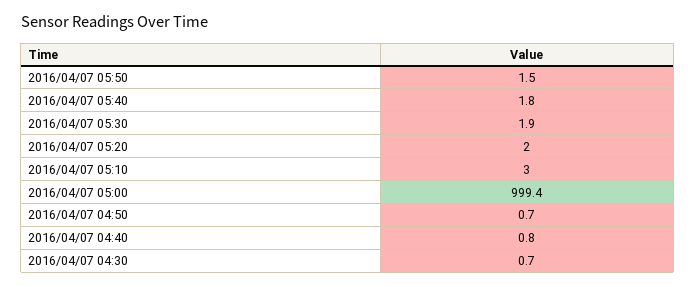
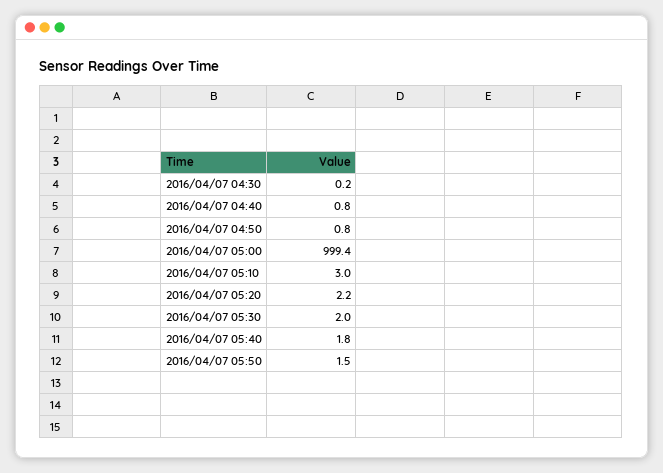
  {
    "2016/04/07 05:50": 1.5,
    "2016/04/07 05:40": 1.8,
-   "2016/04/07 05:30": 1.9,
+   "2016/04/07 05:30": 2,
-   "2016/04/07 05:20": 2,
+   "2016/04/07 05:20": 2.2,
    "2016/04/07 05:10": 3,
    "2016/04/07 05:00": 999.4,
-   "2016/04/07 04:50": 0.7,
+   "2016/04/07 04:50": 0.8,
    "2016/04/07 04:40": 0.8,
-   "2016/04/07 04:30": 0.7
+   "2016/04/07 04:30": 0.2
  }

